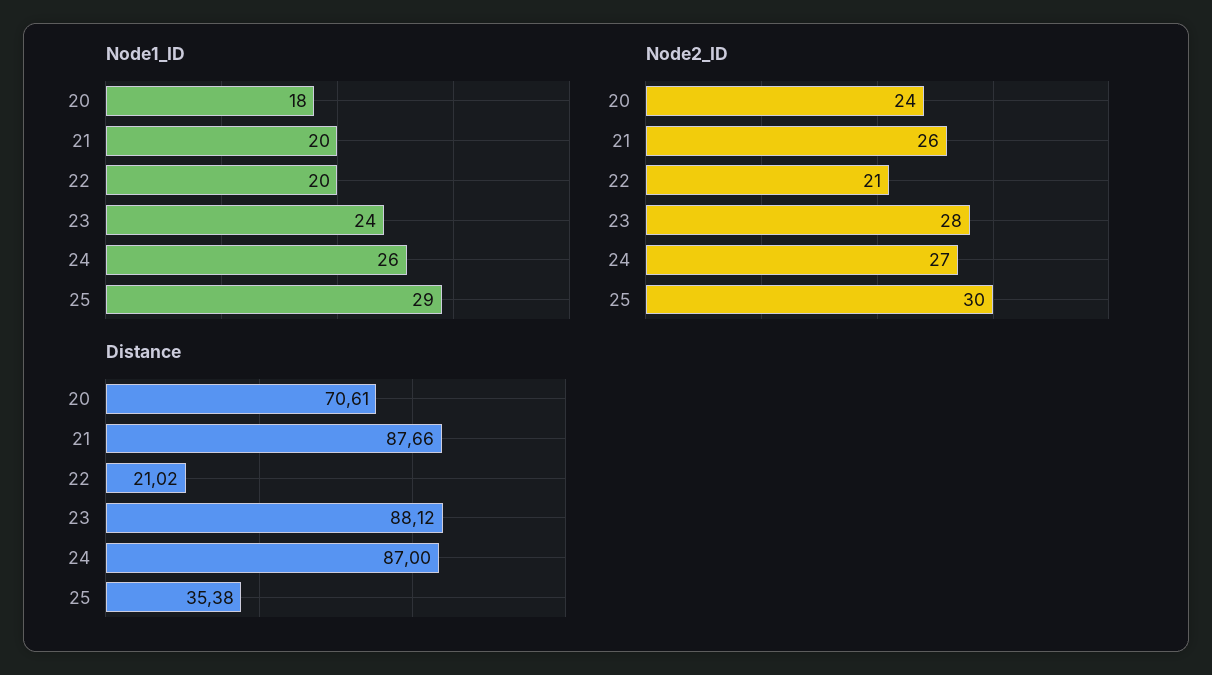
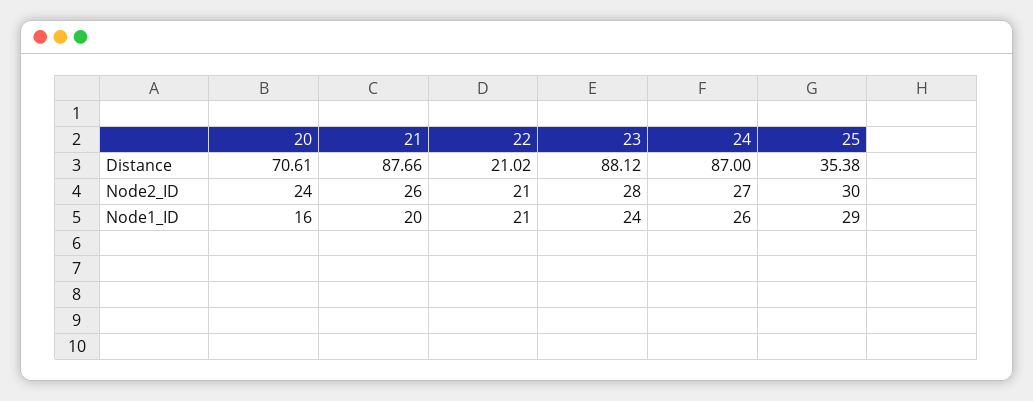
  {
    "Node1_ID": {
-     "20": 18,
+     "20": 16,
      "21": 20,
-     "22": 20,
+     "22": 21,
      "23": 24,
      "24": 26,
      "25": 29
    },
    "Node2_ID": {
      "20": 24,
      "21": 26,
      "22": 21,
      "23": 28,
      "24": 27,
      "25": 30
    },
    "Distance": {
      "20": 70.61,
      "21": 87.66,
      "22": 21.02,
      "23": 88.12,
      "24": 87,
      "25": 35.38
    }
  }

